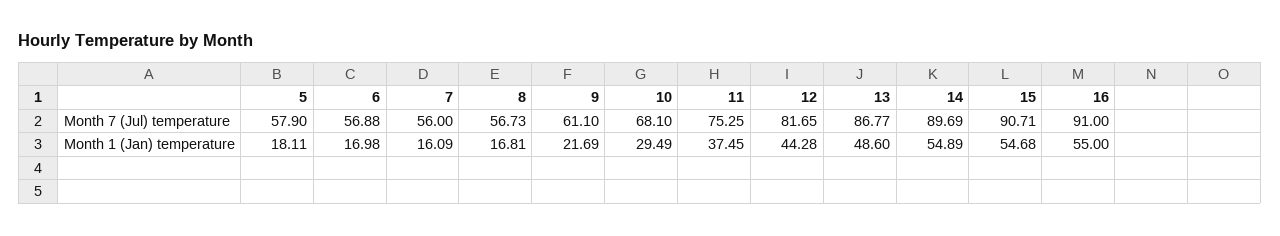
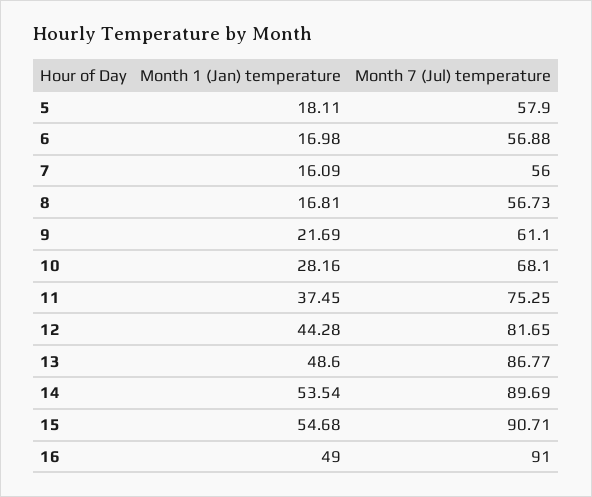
  {
    "5": {
      "Month 7 (Jul) temperature": 57.9,
      "Month 1 (Jan) temperature": 18.11
    },
    "6": {
      "Month 7 (Jul) temperature": 56.88,
      "Month 1 (Jan) temperature": 16.98
    },
    "7": {
      "Month 7 (Jul) temperature": 56,
      "Month 1 (Jan) temperature": 16.09
    },
    "8": {
      "Month 7 (Jul) temperature": 56.73,
      "Month 1 (Jan) temperature": 16.81
    },
    "9": {
      "Month 7 (Jul) temperature": 61.1,
      "Month 1 (Jan) temperature": 21.69
    },
    "10": {
      "Month 7 (Jul) temperature": 68.1,
-     "Month 1 (Jan) temperature": 29.49
+     "Month 1 (Jan) temperature": 28.16
    },
    "11": {
      "Month 7 (Jul) temperature": 75.25,
      "Month 1 (Jan) temperature": 37.45
    },
    "12": {
      "Month 7 (Jul) temperature": 81.65,
      "Month 1 (Jan) temperature": 44.28
    },
    "13": {
      "Month 7 (Jul) temperature": 86.77,
      "Month 1 (Jan) temperature": 48.6
    },
    "14": {
      "Month 7 (Jul) temperature": 89.69,
-     "Month 1 (Jan) temperature": 54.89
+     "Month 1 (Jan) temperature": 53.54
    },
    "15": {
      "Month 7 (Jul) temperature": 90.71,
      "Month 1 (Jan) temperature": 54.68
    },
    "16": {
      "Month 7 (Jul) temperature": 91,
-     "Month 1 (Jan) temperature": 55
+     "Month 1 (Jan) temperature": 49
    }
  }

